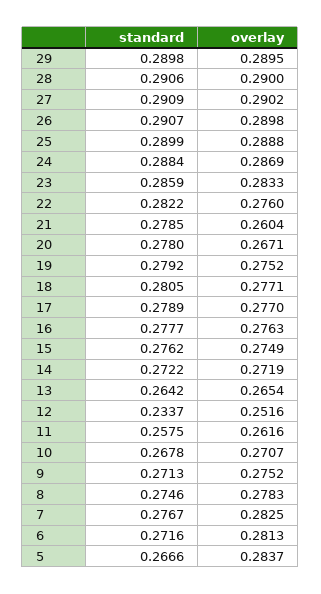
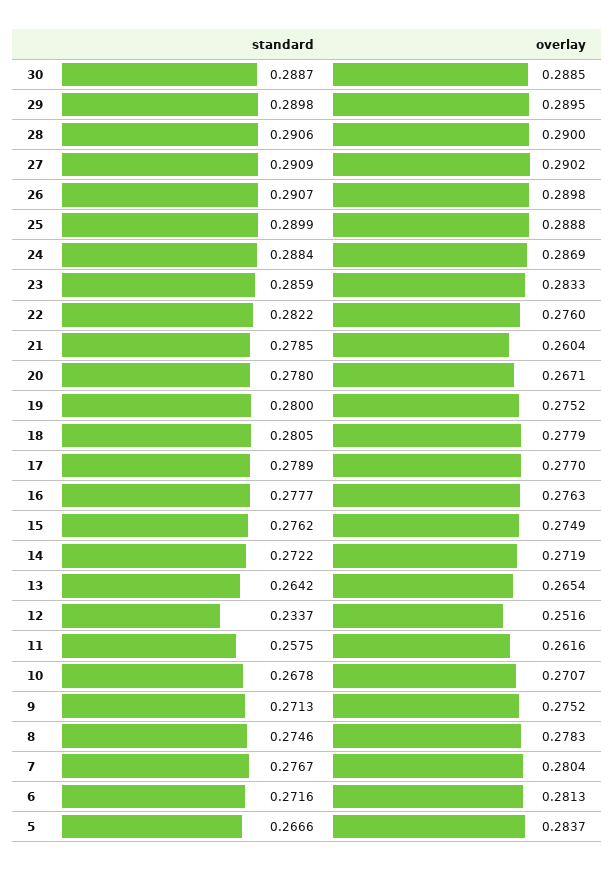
  {
    "standard": {
      "29": 0.2898,
      "28": 0.2906,
      "27": 0.2909,
      "26": 0.2907,
      "25": 0.2899,
      "24": 0.2884,
      "23": 0.2859,
      "22": 0.2822,
      "21": 0.2785,
      "20": 0.278,
-     "19": 0.2792,
+     "19": 0.28,
      "18": 0.2805,
      "17": 0.2789,
      "16": 0.2777,
      "15": 0.2762,
      "14": 0.2722,
      "13": 0.2642,
      "12": 0.2337,
      "11": 0.2575,
      "10": 0.2678,
      "9": 0.2713,
      "8": 0.2746,
      "7": 0.2767,
      "6": 0.2716,
-     "5": 0.2666
+     "5": 0.2666,
+     "30": 0.2887
    },
    "overlay": {
      "29": 0.2895,
      "28": 0.29,
      "27": 0.2902,
      "26": 0.2898,
      "25": 0.2888,
      "24": 0.2869,
      "23": 0.2833,
      "22": 0.276,
      "21": 0.2604,
      "20": 0.2671,
      "19": 0.2752,
-     "18": 0.2771,
+     "18": 0.2779,
      "17": 0.277,
      "16": 0.2763,
      "15": 0.2749,
      "14": 0.2719,
      "13": 0.2654,
      "12": 0.2516,
      "11": 0.2616,
      "10": 0.2707,
      "9": 0.2752,
      "8": 0.2783,
-     "7": 0.2825,
+     "7": 0.2804,
      "6": 0.2813,
-     "5": 0.2837
+     "5": 0.2837,
+     "30": 0.2885
    }
  }

